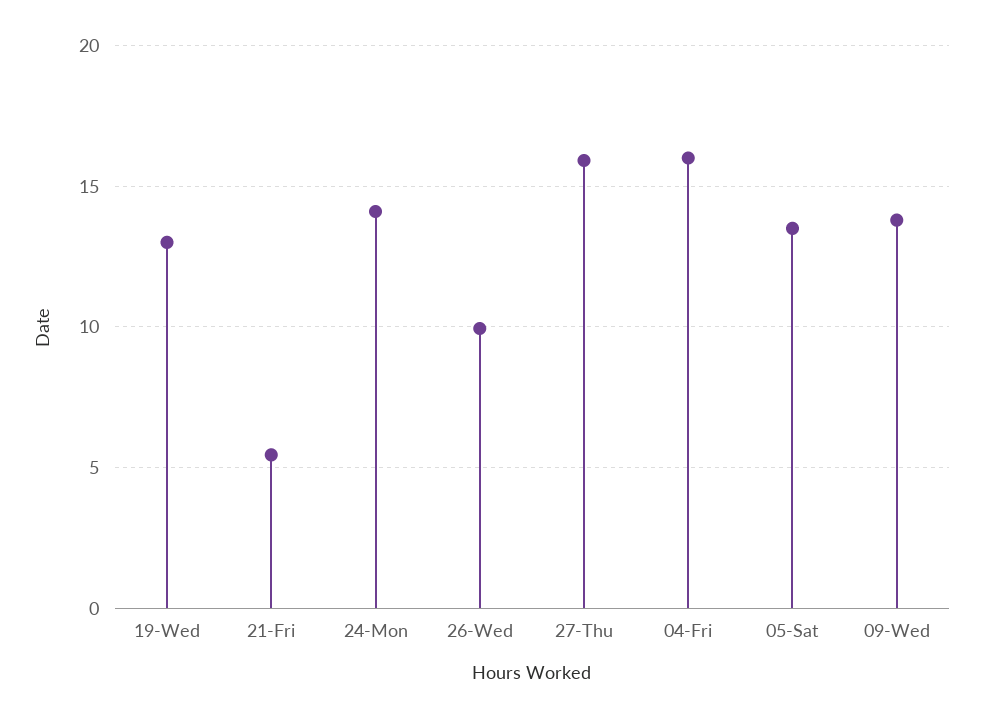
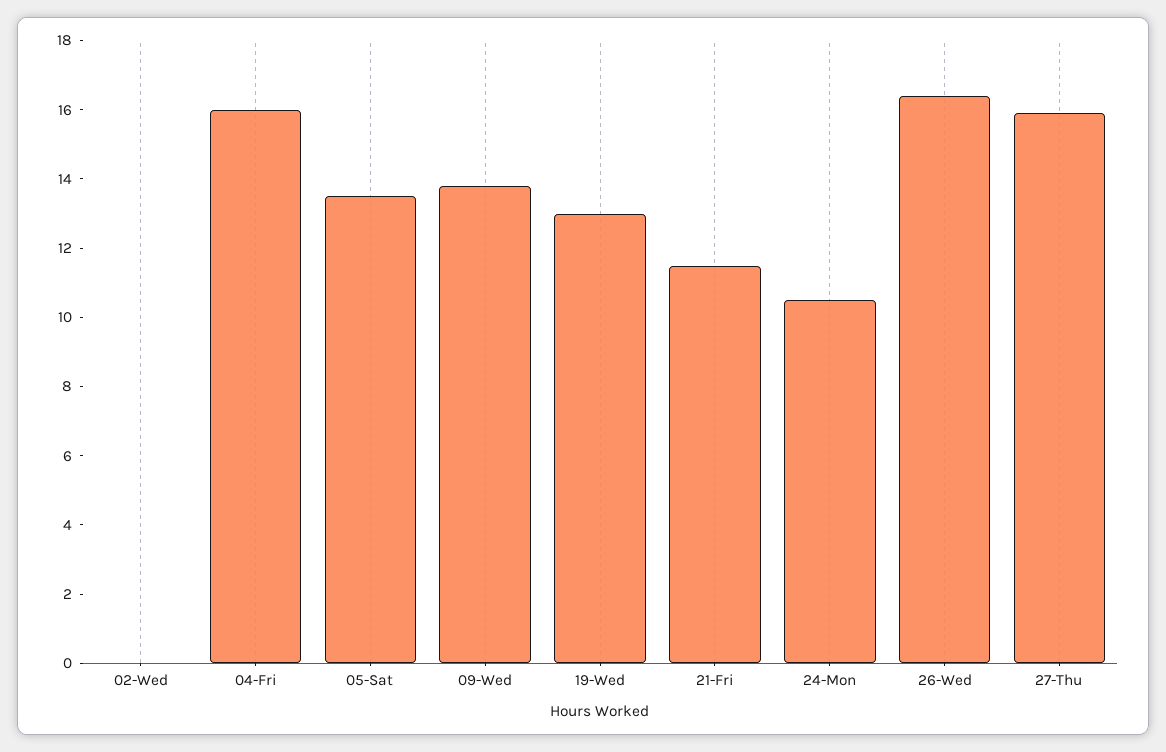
  {
    "19-Wed": 13,
-   "21-Fri": 5.5,
+   "21-Fri": 11.5,
-   "24-Mon": 14,
+   "24-Mon": 10.5,
-   "26-Wed": 10,
+   "26-Wed": 16.5,
    "27-Thu": 16,
    "04-Fri": 16,
    "05-Sat": 13.5,
-   "09-Wed": 14
+   "09-Wed": 14,
+   "02-Wed": 0
  }

